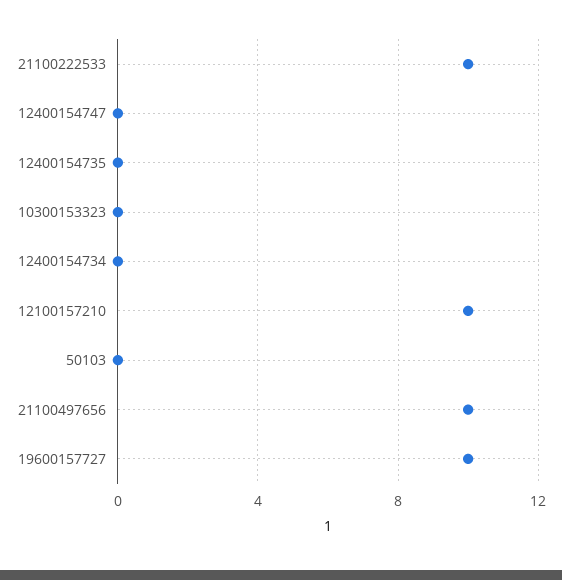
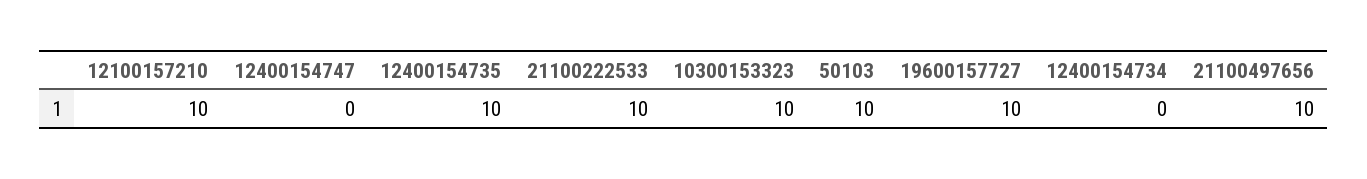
  {
    "21100222533": 10,
    "12400154747": 0,
-   "12400154735": 0,
+   "12400154735": 10,
-   "10300153323": 0,
+   "10300153323": 10,
    "12400154734": 0,
    "12100157210": 10,
-   "50103": 0,
+   "50103": 10,
    "21100497656": 10,
    "19600157727": 10
  }

